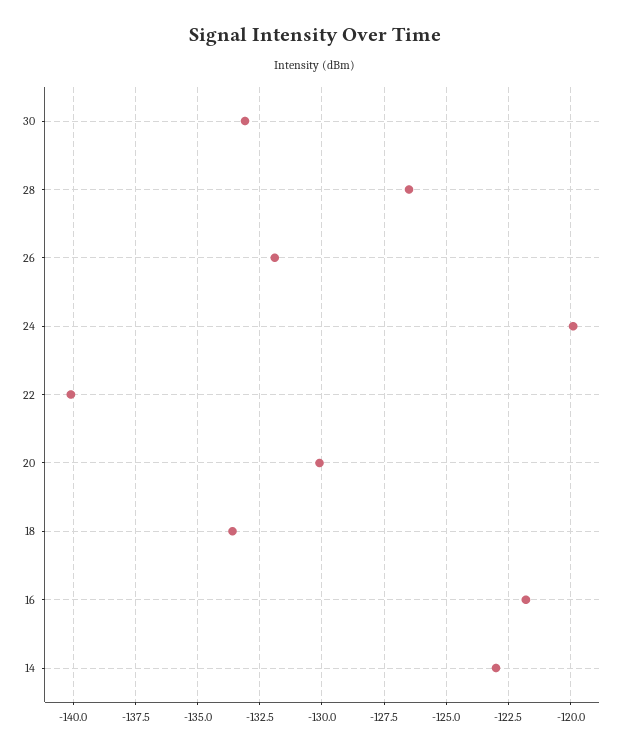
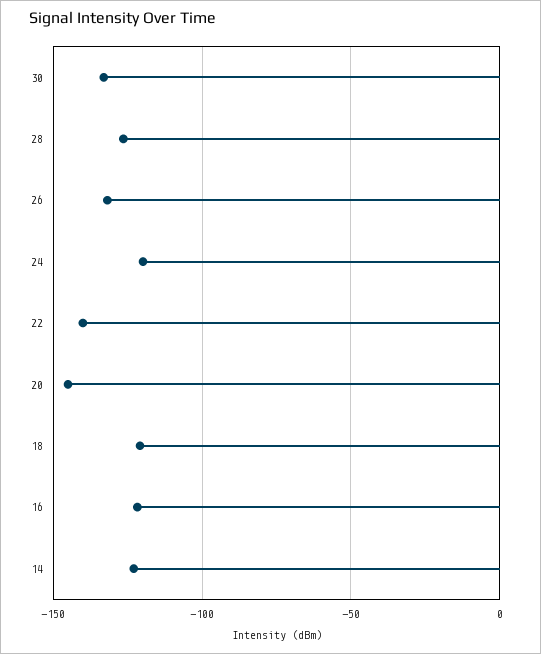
  {
    "30": -133,
    "28": -126.5,
    "26": -132,
    "24": -120,
    "22": -140,
-   "20": -130,
+   "20": -145,
-   "18": -133.5,
+   "18": -120,
    "16": -122,
    "14": -123
  }

